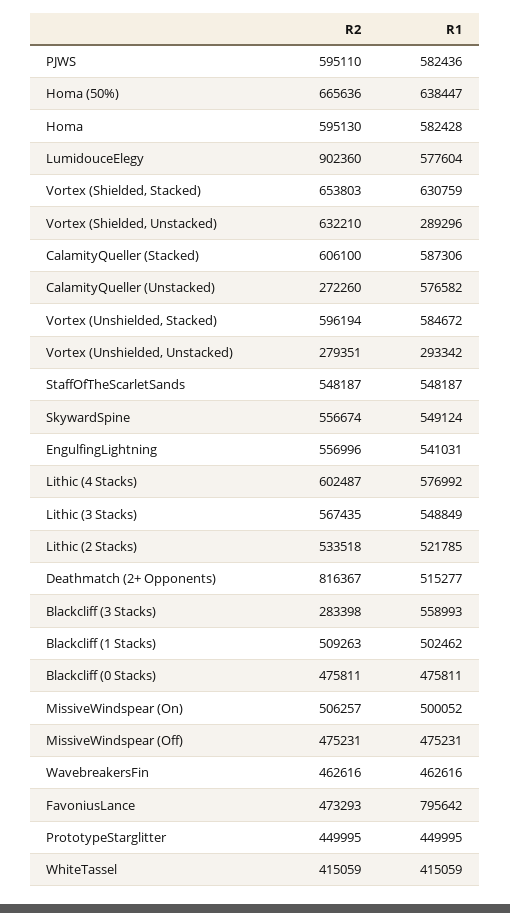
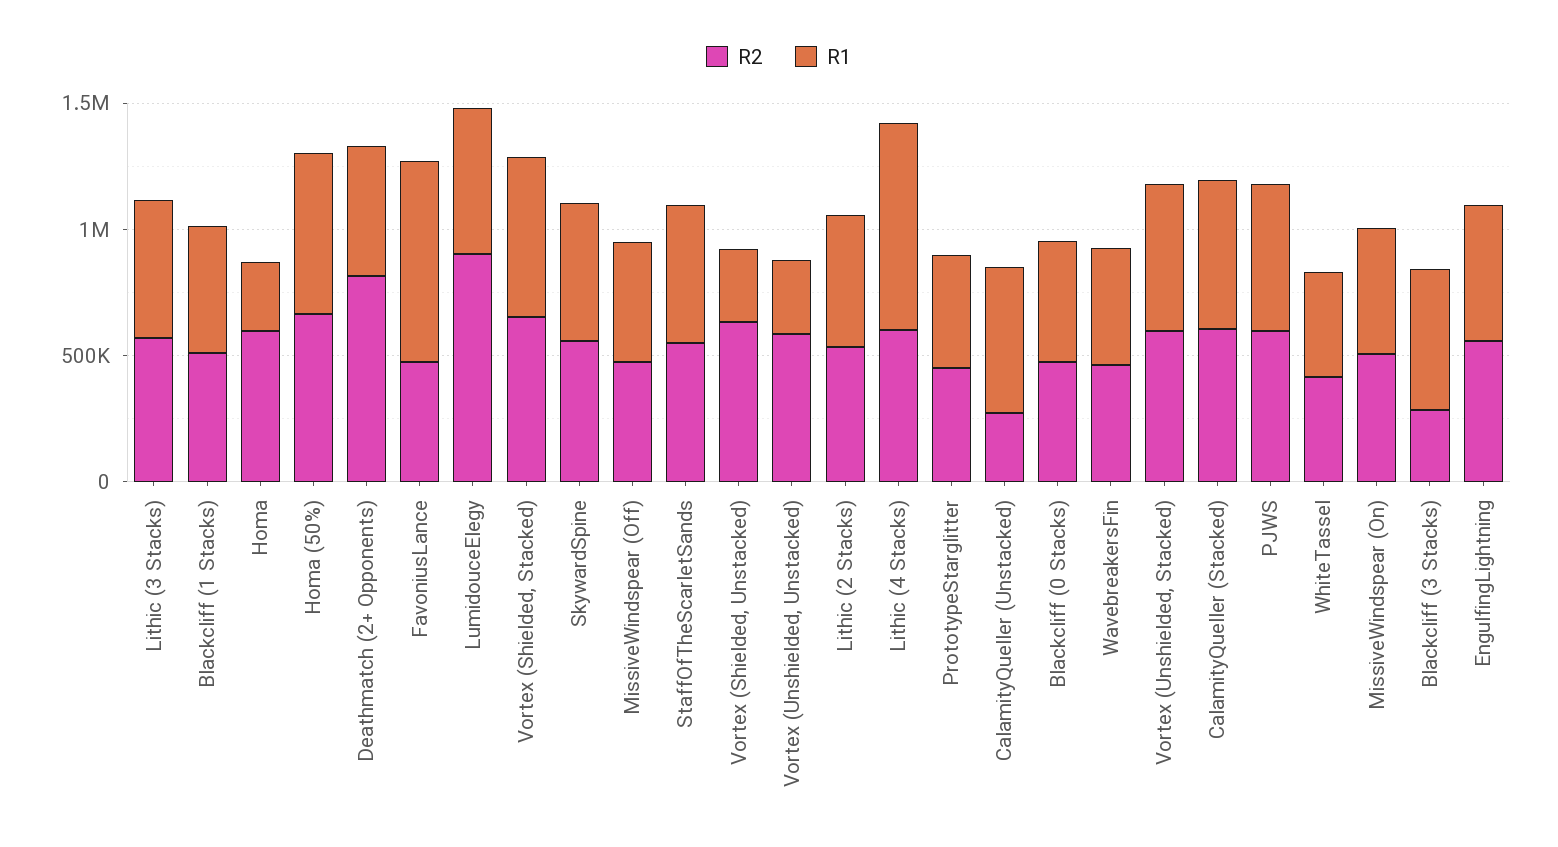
  {
    "R2": {
      "PJWS": 595110,
      "Homa (50%)": 665636,
      "Homa": 595130,
      "LumidouceElegy": 902360,
      "Vortex (Shielded, Stacked)": 653803,
      "Vortex (Shielded, Unstacked)": 632210,
      "CalamityQueller (Stacked)": 606100,
      "CalamityQueller (Unstacked)": 272260,
      "Vortex (Unshielded, Stacked)": 596194,
-     "Vortex (Unshielded, Unstacked)": 279351,
+     "Vortex (Unshielded, Unstacked)": 600000,
      "StaffOfTheScarletSands": 548187,
      "SkywardSpine": 556674,
      "EngulfingLightning": 556996,
      "Lithic (4 Stacks)": 602487,
      "Lithic (3 Stacks)": 567435,
      "Lithic (2 Stacks)": 533518,
      "Deathmatch (2+ Opponents)": 816367,
      "Blackcliff (3 Stacks)": 283398,
      "Blackcliff (1 Stacks)": 509263,
      "Blackcliff (0 Stacks)": 475811,
      "MissiveWindspear (On)": 506257,
      "MissiveWindspear (Off)": 475231,
      "WavebreakersFin": 462616,
      "FavoniusLance": 473293,
      "PrototypeStarglitter": 449995,
      "WhiteTassel": 415059
    },
    "R1": {
      "PJWS": 582436,
      "Homa (50%)": 638447,
-     "Homa": 582428,
+     "Homa": 300000,
      "LumidouceElegy": 577604,
      "Vortex (Shielded, Stacked)": 630759,
      "Vortex (Shielded, Unstacked)": 289296,
      "CalamityQueller (Stacked)": 587306,
      "CalamityQueller (Unstacked)": 576582,
      "Vortex (Unshielded, Stacked)": 584672,
      "Vortex (Unshielded, Unstacked)": 293342,
      "StaffOfTheScarletSands": 548187,
      "SkywardSpine": 549124,
      "EngulfingLightning": 541031,
-     "Lithic (4 Stacks)": 576992,
+     "Lithic (4 Stacks)": 800000,
      "Lithic (3 Stacks)": 548849,
      "Lithic (2 Stacks)": 521785,
      "Deathmatch (2+ Opponents)": 515277,
      "Blackcliff (3 Stacks)": 558993,
      "Blackcliff (1 Stacks)": 502462,
      "Blackcliff (0 Stacks)": 475811,
      "MissiveWindspear (On)": 500052,
      "MissiveWindspear (Off)": 475231,
      "WavebreakersFin": 462616,
      "FavoniusLance": 795642,
      "PrototypeStarglitter": 449995,
      "WhiteTassel": 415059
    }
  }

